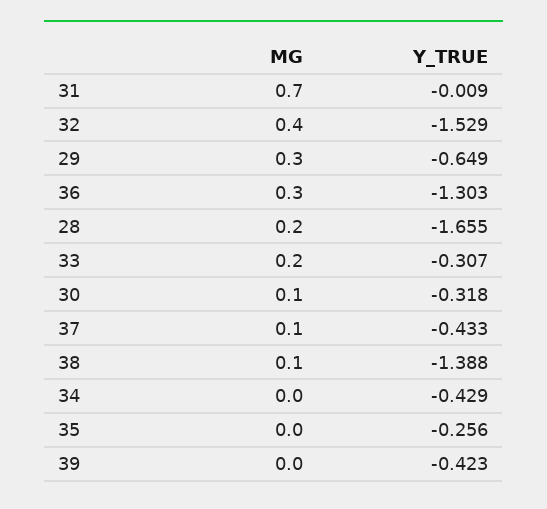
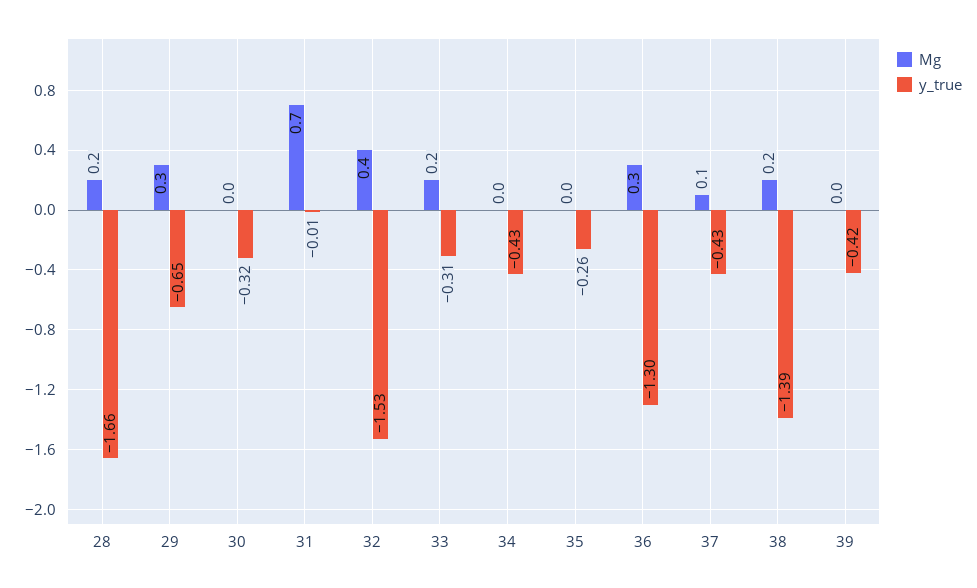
  {
    "MG": {
      "31": 0.7,
      "32": 0.4,
      "29": 0.3,
      "36": 0.3,
      "28": 0.2,
      "33": 0.2,
-     "30": 0.1,
+     "30": 0,
      "37": 0.1,
-     "38": 0.1,
+     "38": 0.2,
      "34": 0,
      "35": 0,
      "39": 0
    },
    "Y_TRUE": {
      "31": -0.009,
      "32": -1.529,
      "29": -0.649,
      "36": -1.303,
      "28": -1.655,
      "33": -0.307,
      "30": -0.318,
      "37": -0.433,
      "38": -1.388,
      "34": -0.429,
      "35": -0.256,
      "39": -0.423
    }
  }

